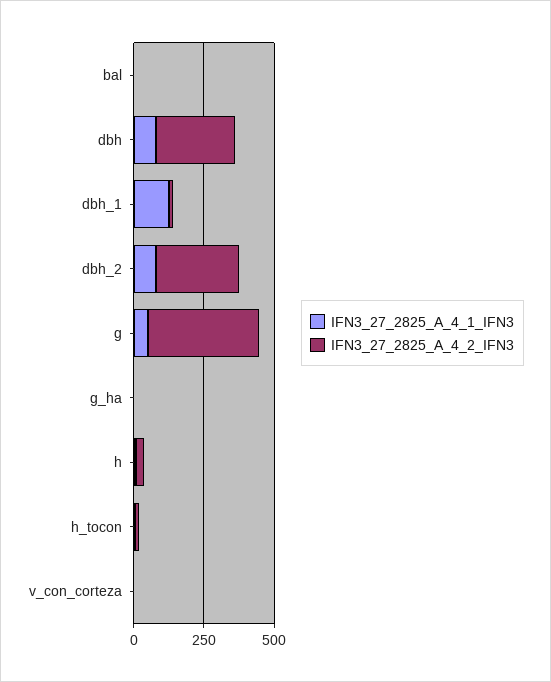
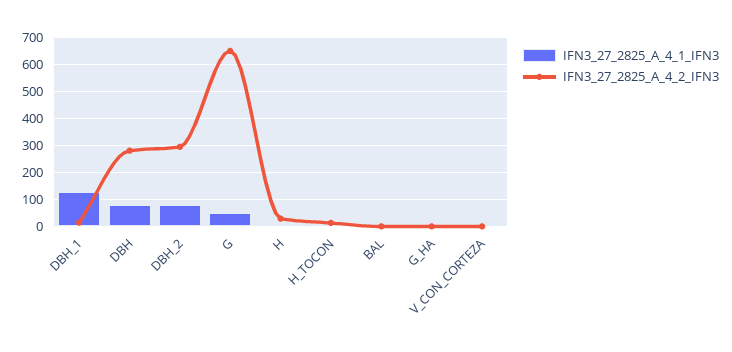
  {
    "IFN3_27_2825_A_4_1_IFN3": {
      "bal": 0,
      "dbh": 75,
      "dbh_1": 125,
      "dbh_2": 75,
      "g": 50,
      "g_ha": 0,
      "h": 0,
      "h_tocon": 0,
      "v_con_corteza": 0
    },
    "IFN3_27_2825_A_4_2_IFN3": {
      "bal": 0,
      "dbh": 275,
      "dbh_1": 25,
      "dbh_2": 300,
-     "g": 400,
+     "g": 650,
      "g_ha": 0,
      "h": 25,
      "h_tocon": 25,
      "v_con_corteza": 0
    }
  }

